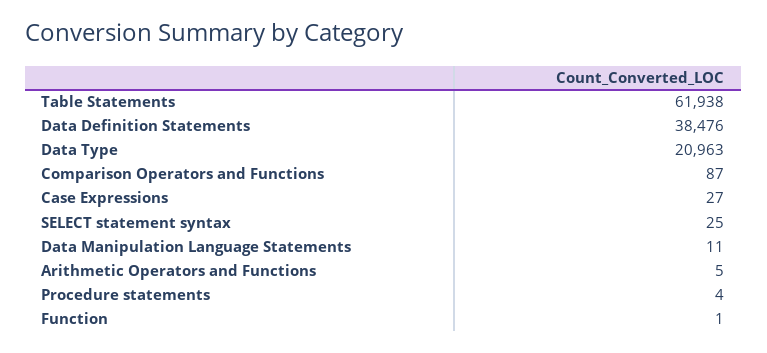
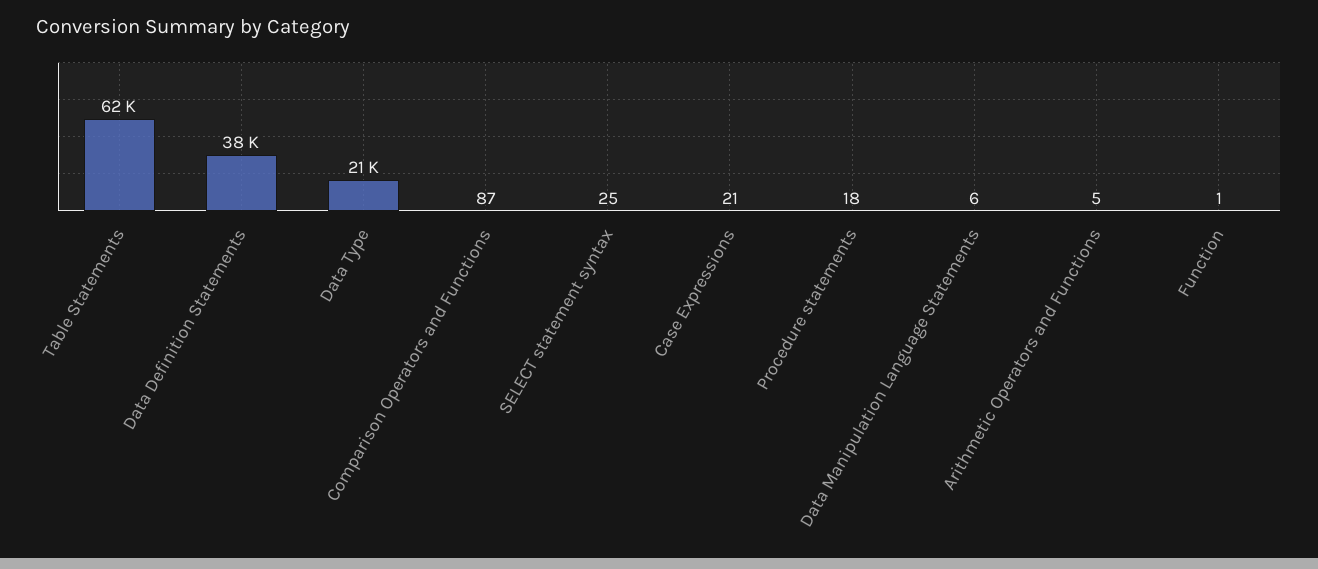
  {
    "Table Statements": 61938,
    "Data Definition Statements": 38476,
    "Data Type": 20963,
    "Comparison Operators and Functions": 87,
-   "Case Expressions": 27,
+   "Case Expressions": 21,
    "SELECT statement syntax": 25,
-   "Data Manipulation Language Statements": 11,
+   "Data Manipulation Language Statements": 6,
    "Arithmetic Operators and Functions": 5,
-   "Procedure statements": 4,
+   "Procedure statements": 18,
    "Function": 1
  }

